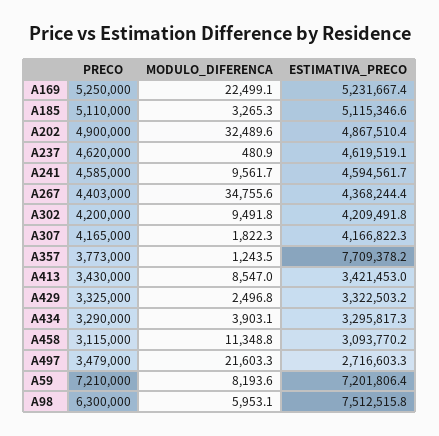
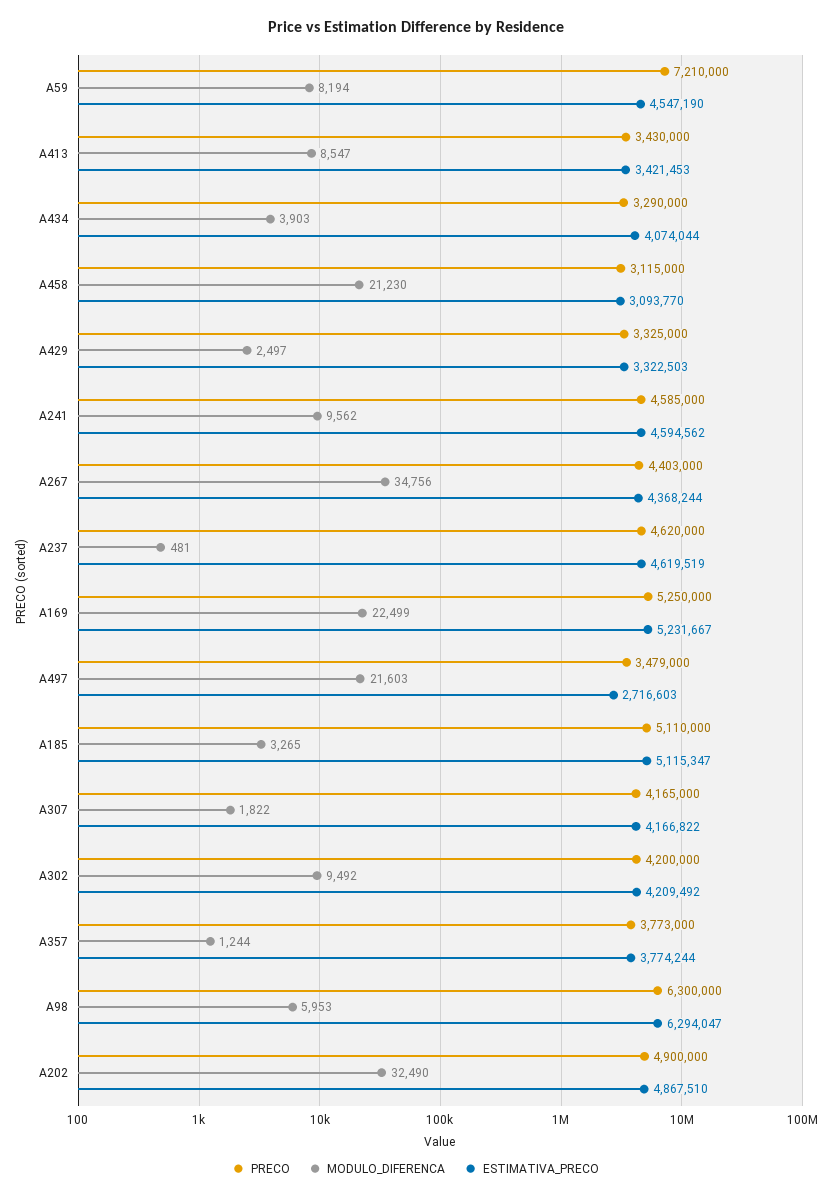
  {
    "PRECO": {
      "A169": 5250000,
      "A185": 5110000,
      "A202": 4900000,
      "A237": 4620000,
      "A241": 4585000,
      "A267": 4403000,
      "A302": 4200000,
      "A307": 4165000,
      "A357": 3773000,
      "A413": 3430000,
      "A429": 3325000,
      "A434": 3290000,
      "A458": 3115000,
      "A497": 3479000,
      "A59": 7210000,
      "A98": 6300000
    },
    "MODULO_DIFERENCA": {
      "A169": 22499.1,
      "A185": 3265.3,
      "A202": 32489.6,
      "A237": 480.9,
      "A241": 9561.7,
      "A267": 34755.6,
      "A302": 9491.8,
      "A307": 1822.3,
      "A357": 1243.5,
      "A413": 8547,
      "A429": 2496.8,
      "A434": 3903.1,
-     "A458": 11348.8,
+     "A458": 21230,
      "A497": 21603.3,
      "A59": 8193.6,
      "A98": 5953.1
    },
    "ESTIMATIVA_PRECO": {
      "A169": 5231667.4,
      "A185": 5115346.6,
      "A202": 4867510.4,
      "A237": 4619519.1,
      "A241": 4594561.7,
      "A267": 4368244.4,
      "A302": 4209491.8,
      "A307": 4166822.3,
-     "A357": 7709378.2,
+     "A357": 3774244,
      "A413": 3421453,
      "A429": 3322503.2,
-     "A434": 3295817.3,
+     "A434": 4074044,
      "A458": 3093770.2,
      "A497": 2716603.3,
-     "A59": 7201806.4,
+     "A59": 4547190,
-     "A98": 7512515.8
+     "A98": 6294047
    }
  }

